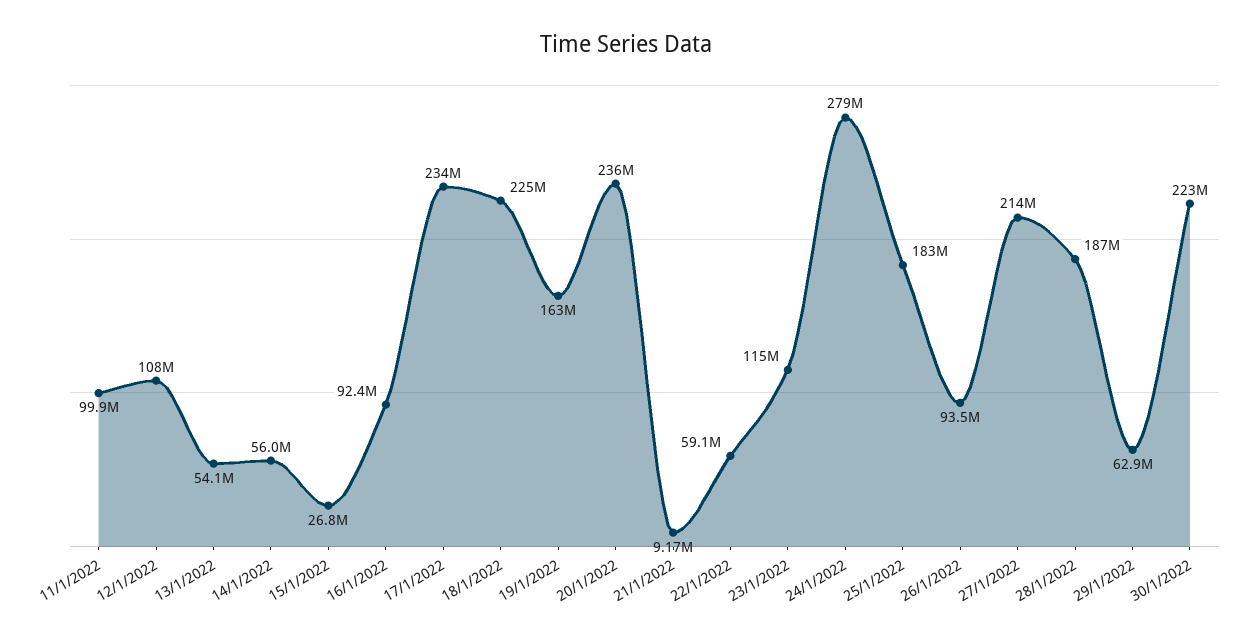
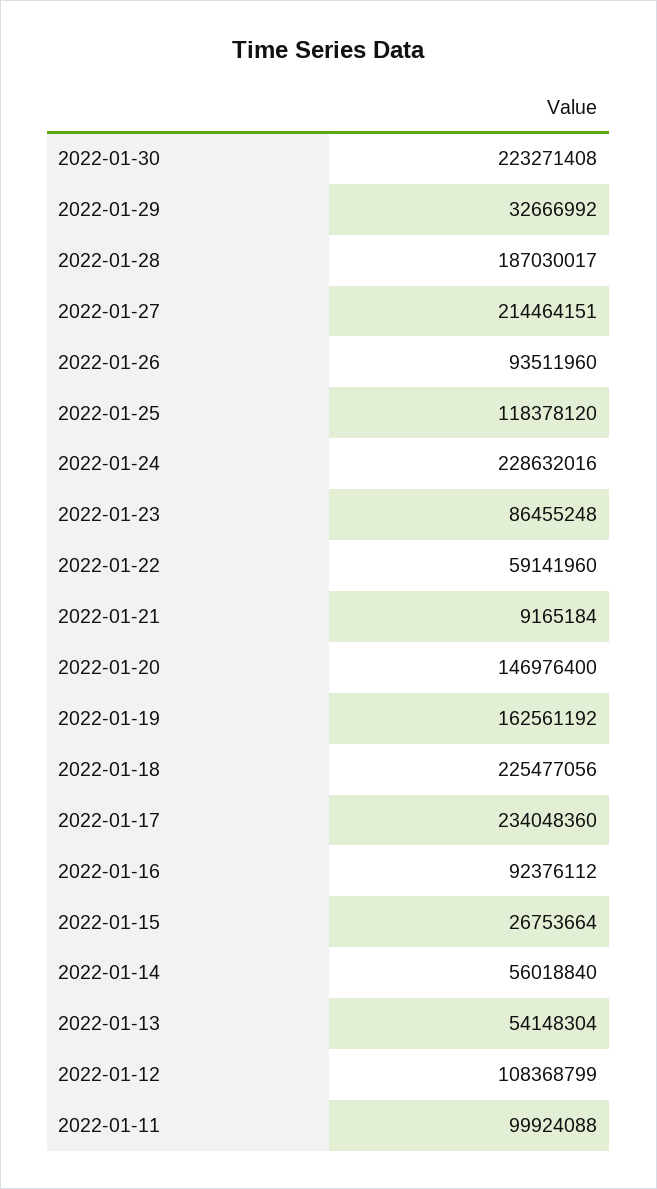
  {
    "11/1/2022": 99924088,
    "12/1/2022": 108368799,
    "13/1/2022": 54148304,
    "14/1/2022": 56018840,
    "15/1/2022": 26753664,
    "16/1/2022": 92376112,
    "17/1/2022": 234048360,
    "18/1/2022": 225477056,
    "19/1/2022": 162561192,
-   "20/1/2022": 236000000,
+   "20/1/2022": 146976400,
    "21/1/2022": 9165184,
    "22/1/2022": 59141960,
-   "23/1/2022": 115000000,
+   "23/1/2022": 86455248,
-   "24/1/2022": 279000000,
+   "24/1/2022": 228632016,
-   "25/1/2022": 183000000,
+   "25/1/2022": 118378120,
    "26/1/2022": 93511960,
    "27/1/2022": 214464151,
    "28/1/2022": 187030017,
-   "29/1/2022": 62900000,
+   "29/1/2022": 32666992,
    "30/1/2022": 223271408
  }

